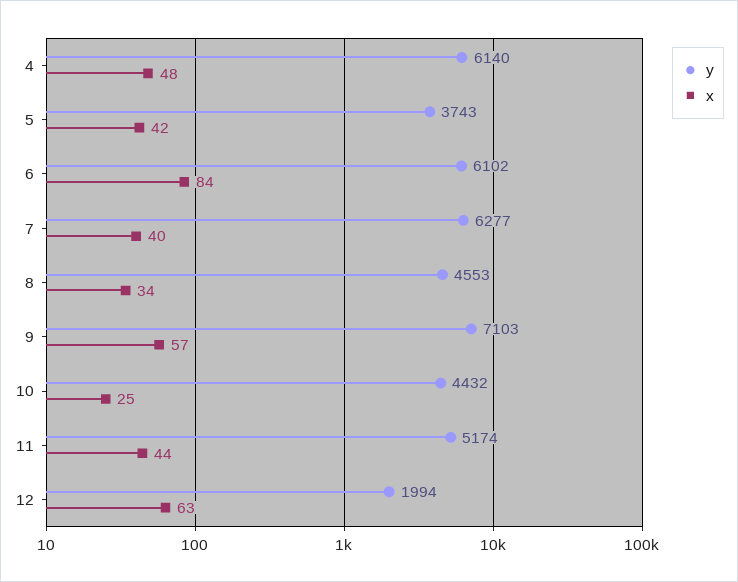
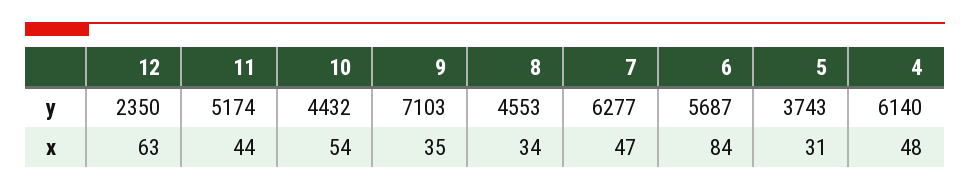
  {
    "y": {
      "4": 6140,
      "5": 3743,
-     "6": 6102,
+     "6": 5687,
      "7": 6277,
      "8": 4553,
      "9": 7103,
      "10": 4432,
      "11": 5174,
-     "12": 1994
+     "12": 2350
    },
    "x": {
      "4": 48,
-     "5": 42,
+     "5": 31,
      "6": 84,
-     "7": 40,
+     "7": 47,
      "8": 34,
-     "9": 57,
+     "9": 35,
-     "10": 25,
+     "10": 54,
      "11": 44,
      "12": 63
    }
  }

